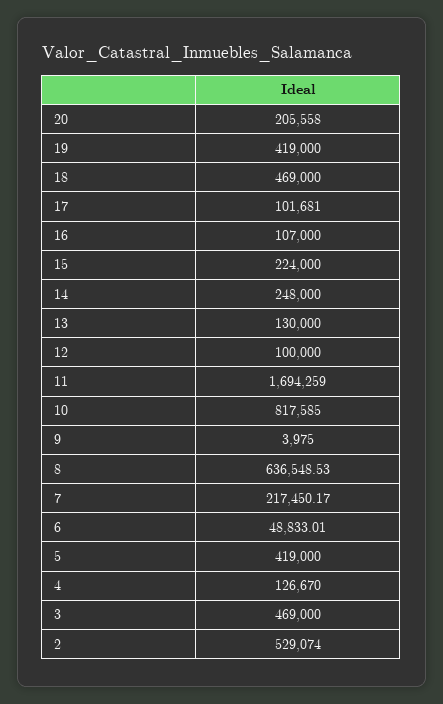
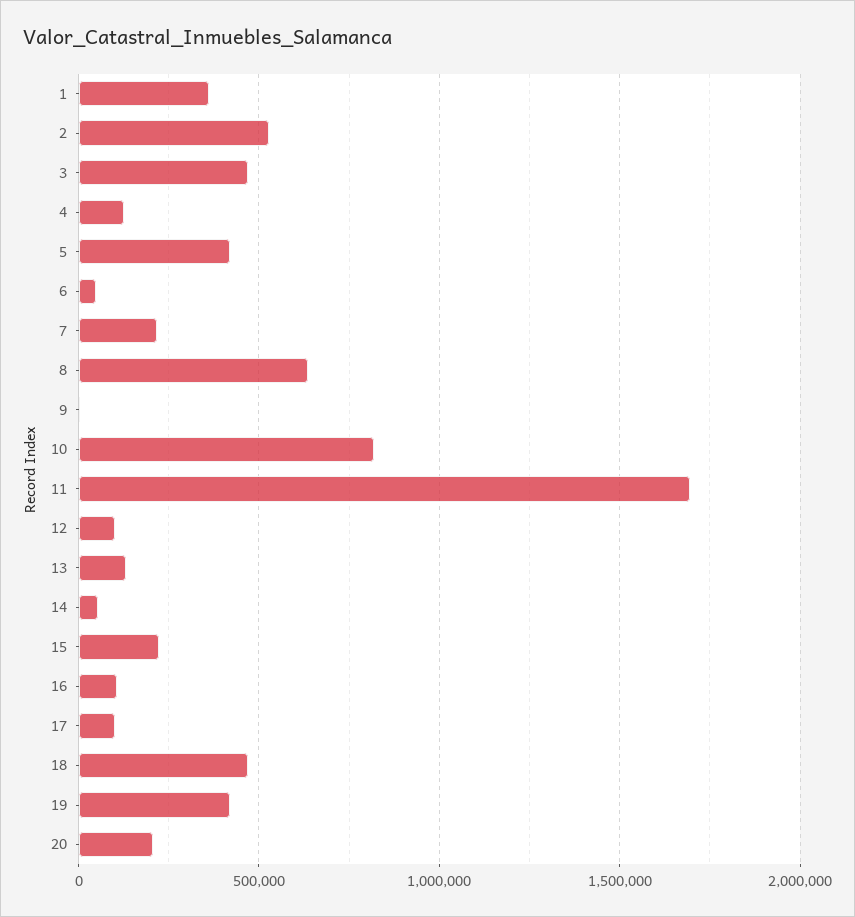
  {
    "20": 205558,
    "19": 419000,
    "18": 469000,
    "17": 101681,
    "16": 107000,
    "15": 224000,
-   "14": 248000,
+   "14": 50000,
    "13": 130000,
    "12": 100000,
    "11": 1694259,
    "10": 817585,
    "9": 3975,
    "8": 636548.53,
    "7": 217450.17,
    "6": 48833.01,
    "5": 419000,
    "4": 126670,
    "3": 469000,
-   "2": 529074
+   "2": 529074,
+   "1": 350000
  }

